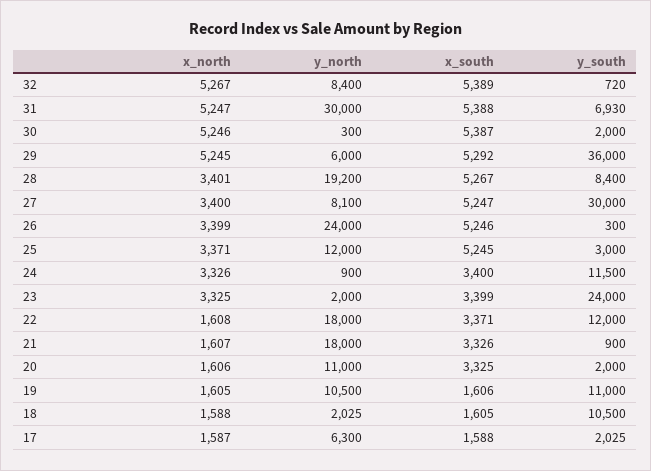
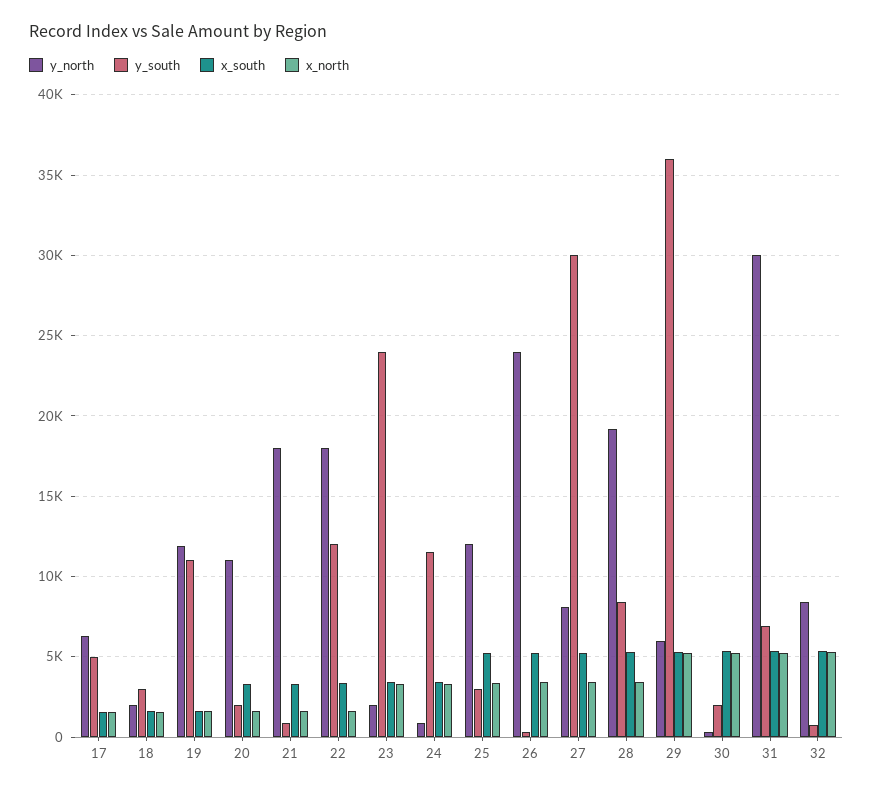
  {
    "x_north": {
      "32": 5267,
      "31": 5247,
      "30": 5246,
      "29": 5245,
      "28": 3401,
      "27": 3400,
      "26": 3399,
      "25": 3371,
      "24": 3326,
      "23": 3325,
      "22": 1608,
      "21": 1607,
      "20": 1606,
      "19": 1605,
      "18": 1588,
      "17": 1587
    },
    "y_north": {
      "32": 8400,
      "31": 30000,
      "30": 300,
      "29": 6000,
      "28": 19200,
      "27": 8100,
      "26": 24000,
      "25": 12000,
      "24": 900,
      "23": 2000,
      "22": 18000,
      "21": 18000,
      "20": 11000,
-     "19": 10500,
+     "19": 12000,
      "18": 2025,
      "17": 6300
    },
    "x_south": {
      "32": 5389,
      "31": 5388,
      "30": 5387,
      "29": 5292,
      "28": 5267,
      "27": 5247,
      "26": 5246,
      "25": 5245,
      "24": 3400,
      "23": 3399,
      "22": 3371,
      "21": 3326,
      "20": 3325,
      "19": 1606,
      "18": 1605,
      "17": 1588
    },
    "y_south": {
      "32": 720,
      "31": 6930,
      "30": 2000,
      "29": 36000,
      "28": 8400,
      "27": 30000,
      "26": 300,
      "25": 3000,
      "24": 11500,
      "23": 24000,
      "22": 12000,
      "21": 900,
      "20": 2000,
      "19": 11000,
-     "18": 10500,
+     "18": 3000,
-     "17": 2025
+     "17": 5000
    }
  }

